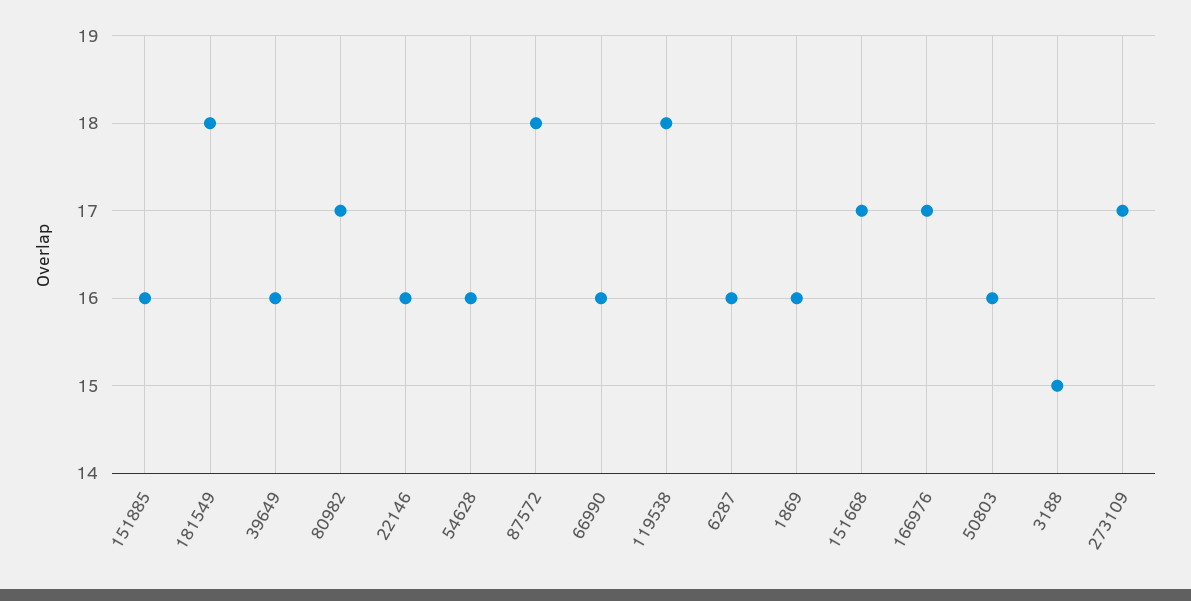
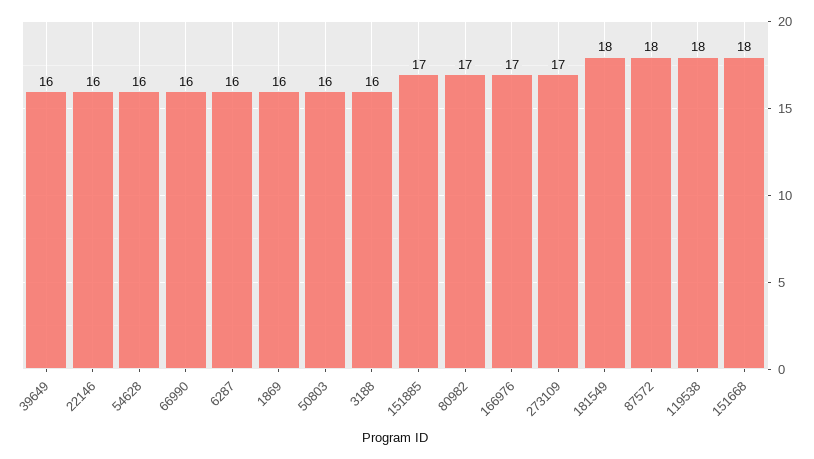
  {
-   "151885": 16,
+   "151885": 17,
    "181549": 18,
    "39649": 16,
    "80982": 17,
    "22146": 16,
    "54628": 16,
    "87572": 18,
    "66990": 16,
    "119538": 18,
    "6287": 16,
    "1869": 16,
-   "151668": 17,
+   "151668": 18,
    "166976": 17,
    "50803": 16,
-   "3188": 15,
+   "3188": 16,
    "273109": 17
  }

